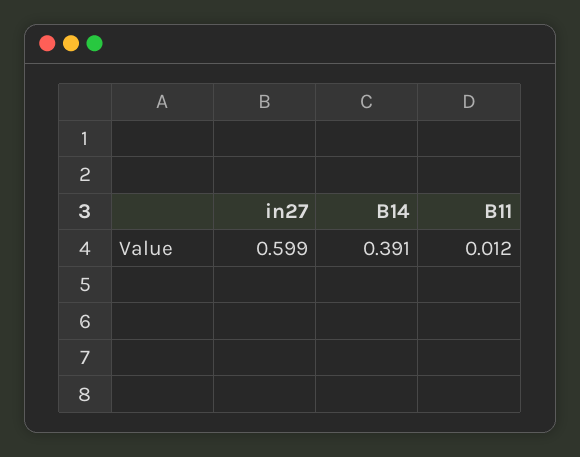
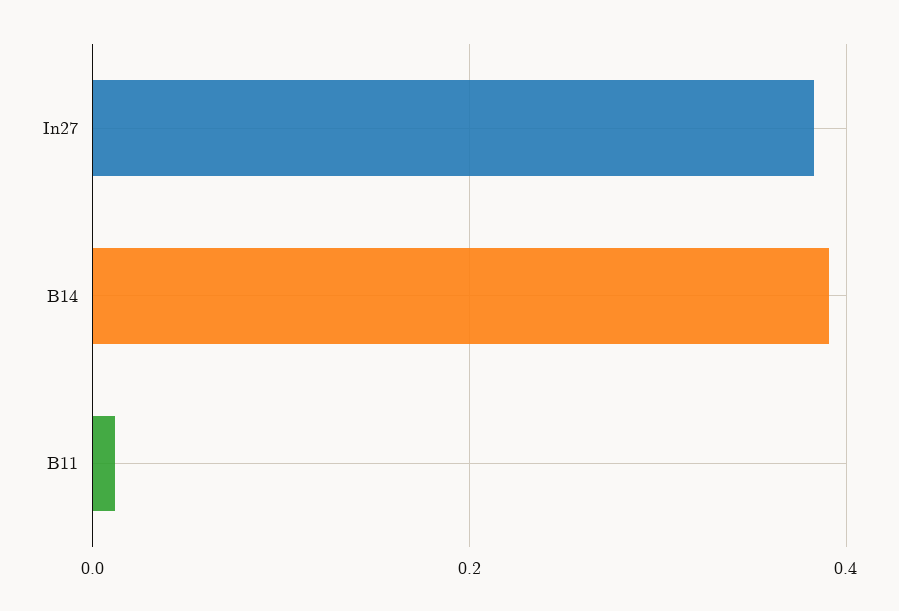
  {
-   "in27": 0.599,
+   "in27": 0.38,
    "B14": 0.391,
    "B11": 0.012
  }

